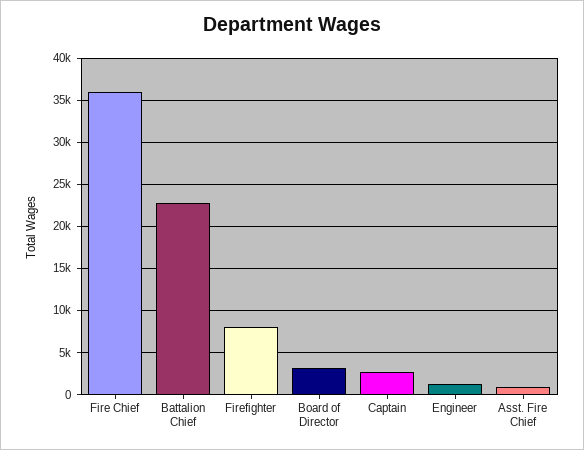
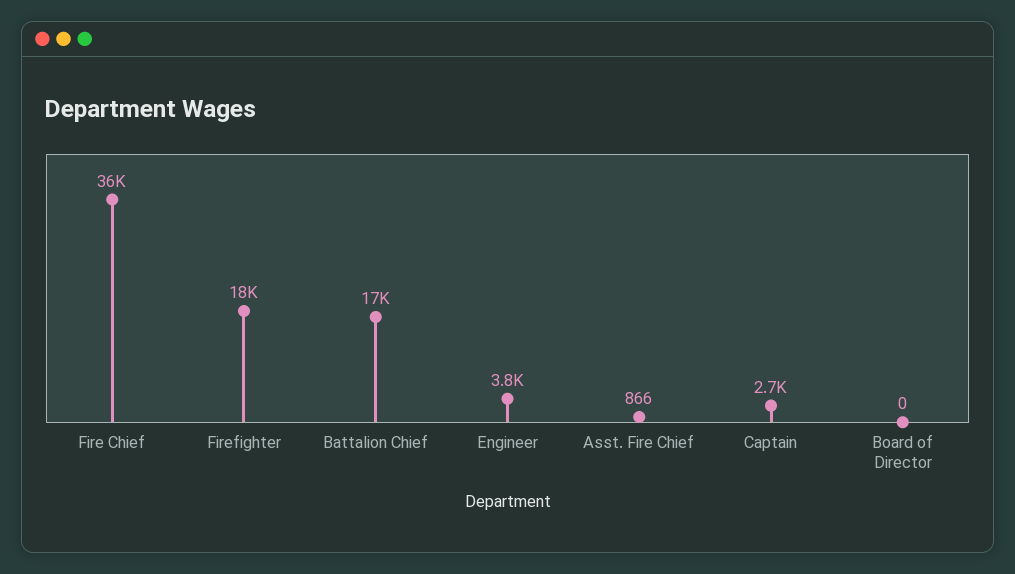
  {
    "Fire Chief": 36000,
-   "Battalion Chief": 23000,
+   "Battalion Chief": 17000,
-   "Firefighter": 8000,
+   "Firefighter": 18000,
-   "Board of Director": 3000,
+   "Board of Director": 0,
    "Captain": 2700,
-   "Engineer": 1000,
+   "Engineer": 3800,
    "Asst. Fire Chief": 866
  }

